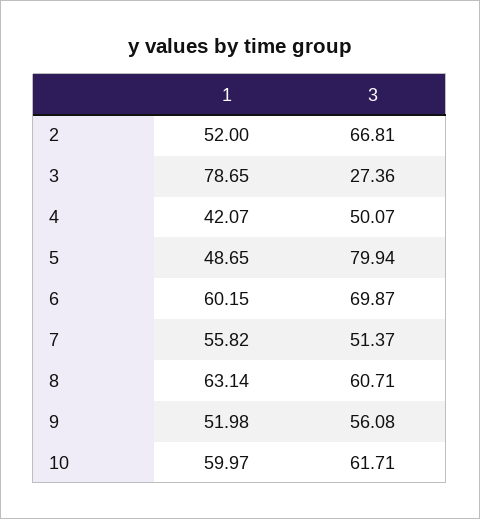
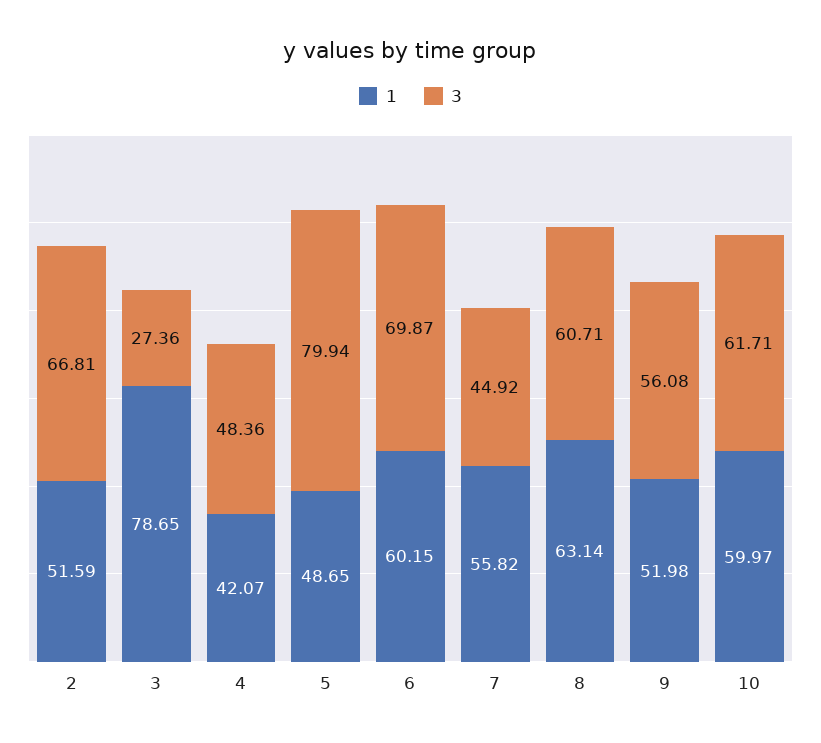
  {
    "1": {
-     "2": 52,
+     "2": 51.59,
      "3": 78.65,
      "4": 42.07,
      "5": 48.65,
      "6": 60.15,
      "7": 55.82,
      "8": 63.14,
      "9": 51.98,
      "10": 59.97
    },
    "3": {
      "2": 66.81,
      "3": 27.36,
-     "4": 50.07,
+     "4": 48.36,
      "5": 79.94,
      "6": 69.87,
-     "7": 51.37,
+     "7": 44.92,
      "8": 60.71,
      "9": 56.08,
      "10": 61.71
    }
  }

